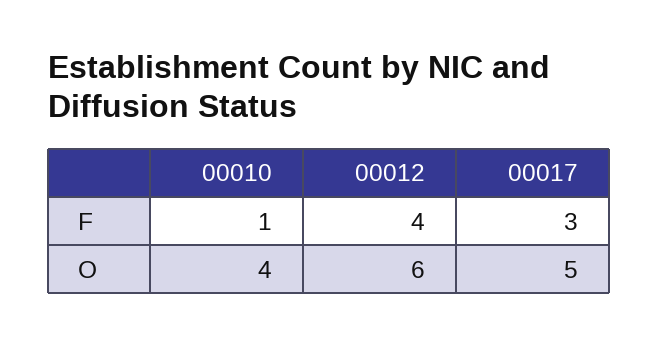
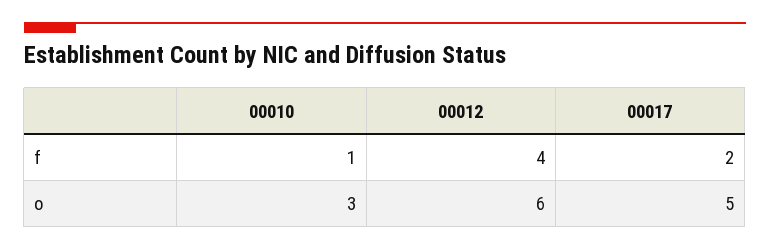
  {
    "00010": {
      "F": 1,
-     "O": 4
+     "O": 3
    },
    "00012": {
      "F": 4,
      "O": 6
    },
    "00017": {
-     "F": 3,
+     "F": 2,
      "O": 5
    }
  }

